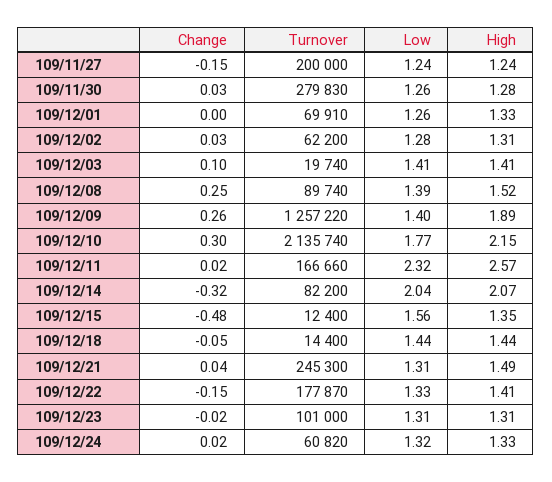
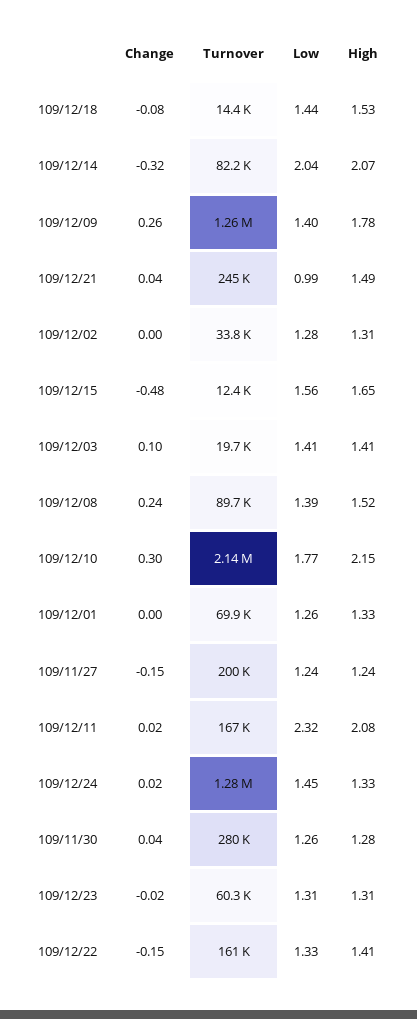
  {
    "Change": {
      "109/11/27": -0.15,
-     "109/11/30": 0.03,
+     "109/11/30": 0.04,
      "109/12/01": 0,
-     "109/12/02": 0.03,
+     "109/12/02": 0,
      "109/12/03": 0.1,
-     "109/12/08": 0.25,
+     "109/12/08": 0.24,
      "109/12/09": 0.26,
      "109/12/10": 0.3,
      "109/12/11": 0.02,
      "109/12/14": -0.32,
      "109/12/15": -0.48,
-     "109/12/18": -0.05,
+     "109/12/18": -0.08,
      "109/12/21": 0.04,
      "109/12/22": -0.15,
      "109/12/23": -0.02,
      "109/12/24": 0.02
    },
    "Turnover": {
      "109/11/27": 200000,
      "109/11/30": 279830,
      "109/12/01": 69910,
-     "109/12/02": 62200,
+     "109/12/02": 33800,
      "109/12/03": 19740,
      "109/12/08": 89740,
      "109/12/09": 1257220,
      "109/12/10": 2135740,
      "109/12/11": 166660,
      "109/12/14": 82200,
      "109/12/15": 12400,
      "109/12/18": 14400,
      "109/12/21": 245300,
-     "109/12/22": 177870,
+     "109/12/22": 161000,
-     "109/12/23": 101000,
+     "109/12/23": 60300,
-     "109/12/24": 60820
+     "109/12/24": 1280000
    },
    "Low": {
      "109/11/27": 1.24,
      "109/11/30": 1.26,
      "109/12/01": 1.26,
      "109/12/02": 1.28,
      "109/12/03": 1.41,
      "109/12/08": 1.39,
      "109/12/09": 1.4,
      "109/12/10": 1.77,
      "109/12/11": 2.32,
      "109/12/14": 2.04,
      "109/12/15": 1.56,
      "109/12/18": 1.44,
-     "109/12/21": 1.31,
+     "109/12/21": 0.99,
      "109/12/22": 1.33,
      "109/12/23": 1.31,
-     "109/12/24": 1.32
+     "109/12/24": 1.45
    },
    "High": {
      "109/11/27": 1.24,
      "109/11/30": 1.28,
      "109/12/01": 1.33,
      "109/12/02": 1.31,
      "109/12/03": 1.41,
      "109/12/08": 1.52,
-     "109/12/09": 1.89,
+     "109/12/09": 1.78,
      "109/12/10": 2.15,
-     "109/12/11": 2.57,
+     "109/12/11": 2.08,
      "109/12/14": 2.07,
-     "109/12/15": 1.35,
+     "109/12/15": 1.65,
-     "109/12/18": 1.44,
+     "109/12/18": 1.53,
      "109/12/21": 1.49,
      "109/12/22": 1.41,
      "109/12/23": 1.31,
      "109/12/24": 1.33
    }
  }

